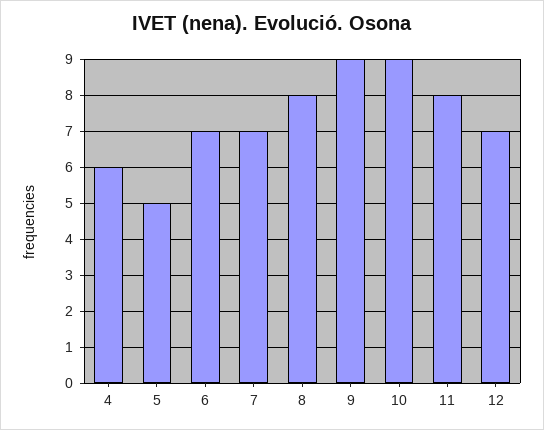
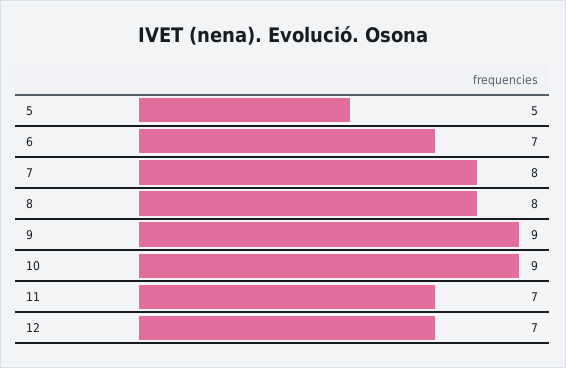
  {
-   "4": 6,
    "5": 5,
    "6": 7,
-   "7": 7,
+   "7": 8,
    "8": 8,
    "9": 9,
    "10": 9,
-   "11": 8,
+   "11": 7,
    "12": 7
  }

